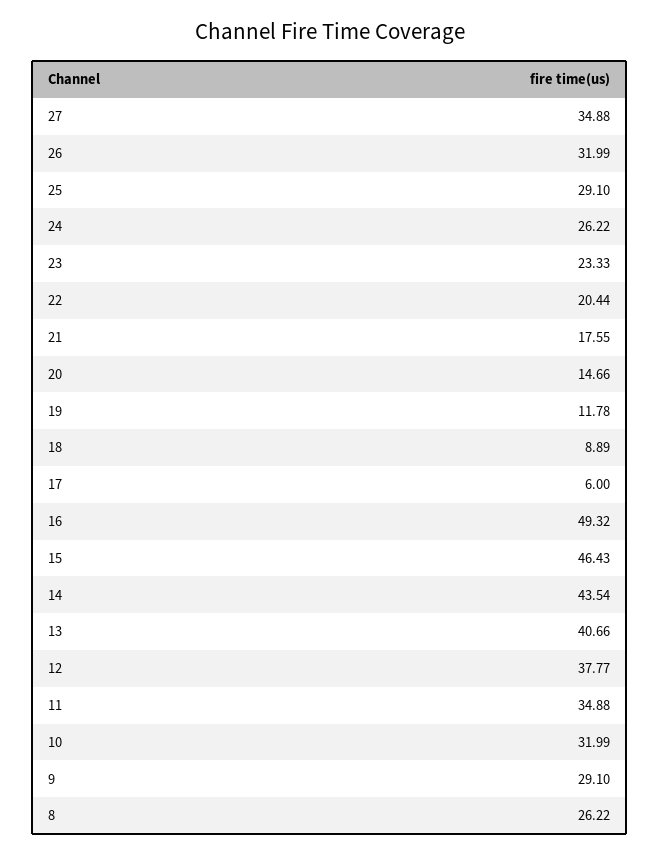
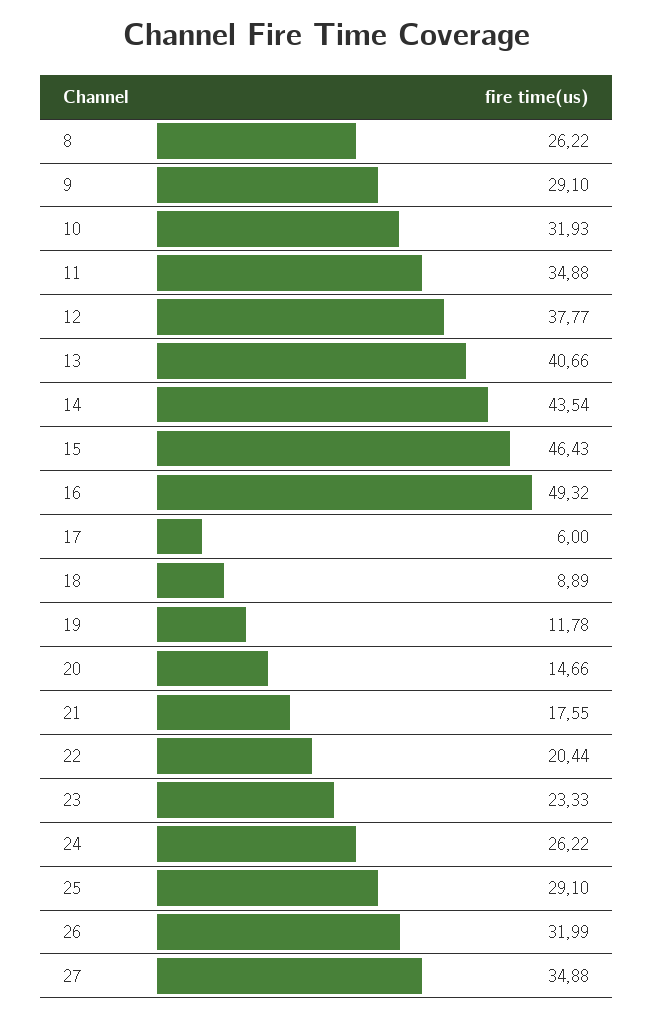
  {
    "27": 34.88,
    "26": 31.99,
    "25": 29.1,
    "24": 26.22,
    "23": 23.33,
    "22": 20.44,
    "21": 17.55,
    "20": 14.66,
    "19": 11.78,
    "18": 8.89,
    "17": 6,
    "16": 49.32,
    "15": 46.43,
    "14": 43.54,
    "13": 40.66,
    "12": 37.77,
    "11": 34.88,
-   "10": 31.99,
+   "10": 31.93,
    "9": 29.1,
    "8": 26.22
  }

